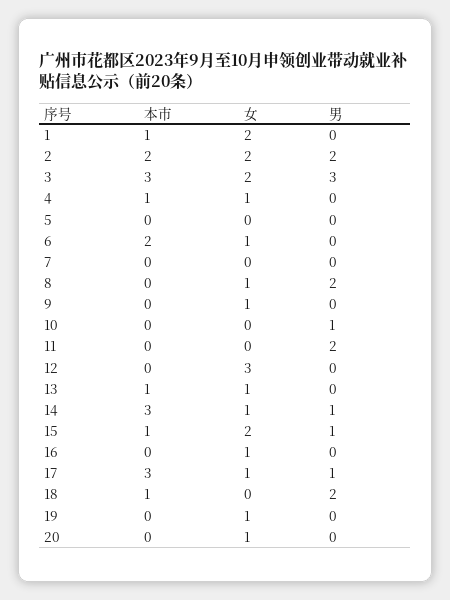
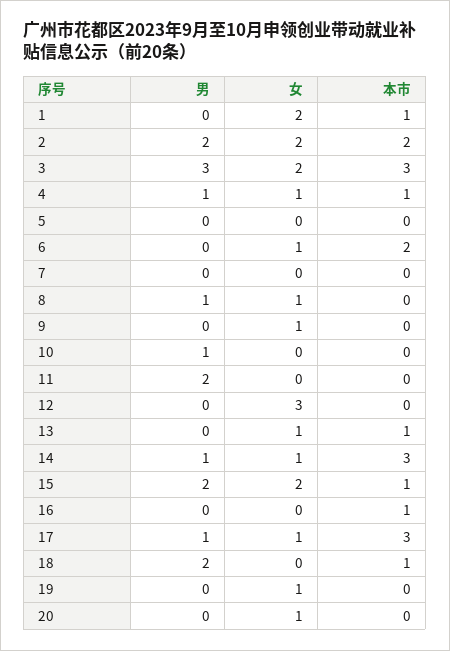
  {
    "本市": {
      "1": 1,
      "2": 2,
      "3": 3,
      "4": 1,
      "5": 0,
      "6": 2,
      "7": 0,
      "8": 0,
      "9": 0,
      "10": 0,
      "11": 0,
      "12": 0,
      "13": 1,
      "14": 3,
      "15": 1,
-     "16": 0,
+     "16": 1,
      "17": 3,
      "18": 1,
      "19": 0,
      "20": 0
    },
    "女": {
      "1": 2,
      "2": 2,
      "3": 2,
      "4": 1,
      "5": 0,
      "6": 1,
      "7": 0,
      "8": 1,
      "9": 1,
      "10": 0,
      "11": 0,
      "12": 3,
      "13": 1,
      "14": 1,
      "15": 2,
-     "16": 1,
+     "16": 0,
      "17": 1,
      "18": 0,
      "19": 1,
      "20": 1
    },
    "男": {
      "1": 0,
      "2": 2,
      "3": 3,
-     "4": 0,
+     "4": 1,
      "5": 0,
      "6": 0,
      "7": 0,
-     "8": 2,
+     "8": 1,
      "9": 0,
      "10": 1,
      "11": 2,
      "12": 0,
      "13": 0,
      "14": 1,
-     "15": 1,
+     "15": 2,
      "16": 0,
      "17": 1,
      "18": 2,
      "19": 0,
      "20": 0
    }
  }

